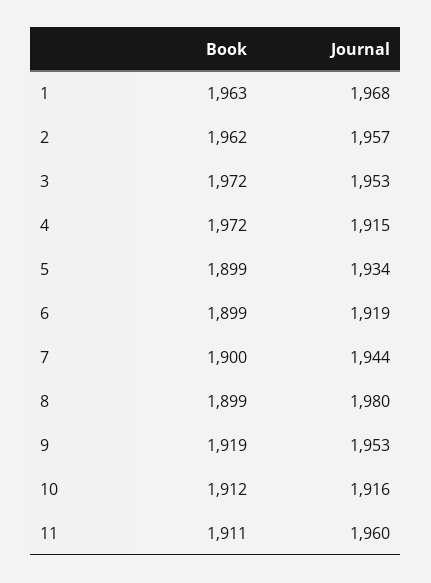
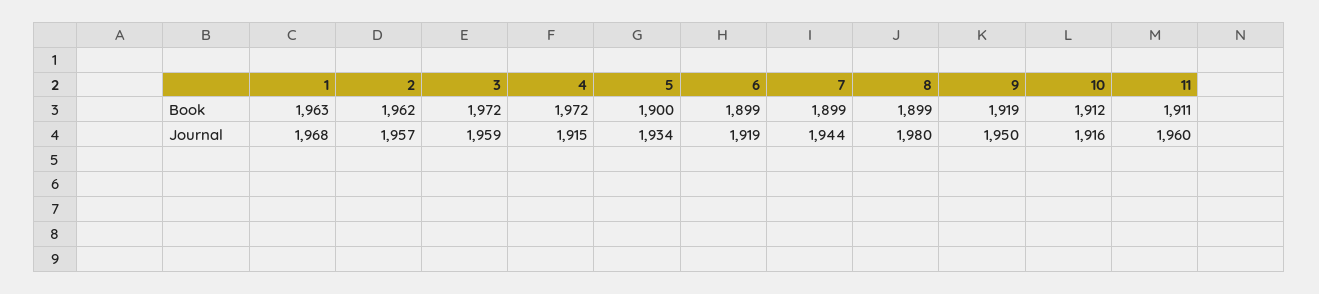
  {
    "Book": {
      "1": 1963,
      "2": 1962,
      "3": 1972,
      "4": 1972,
-     "5": 1899,
+     "5": 1900,
      "6": 1899,
-     "7": 1900,
+     "7": 1899,
      "8": 1899,
      "9": 1919,
      "10": 1912,
      "11": 1911
    },
    "Journal": {
      "1": 1968,
      "2": 1957,
-     "3": 1953,
+     "3": 1959,
      "4": 1915,
      "5": 1934,
      "6": 1919,
      "7": 1944,
      "8": 1980,
-     "9": 1953,
+     "9": 1950,
      "10": 1916,
      "11": 1960
    }
  }

